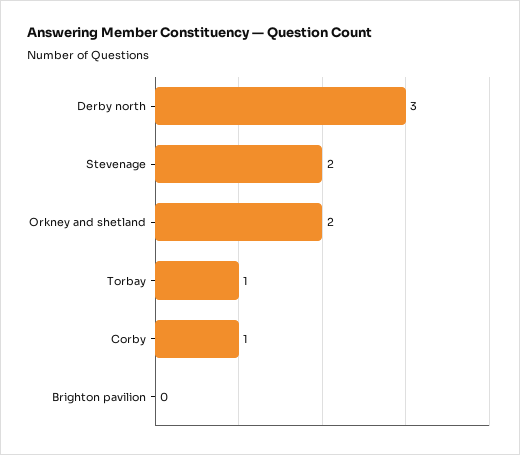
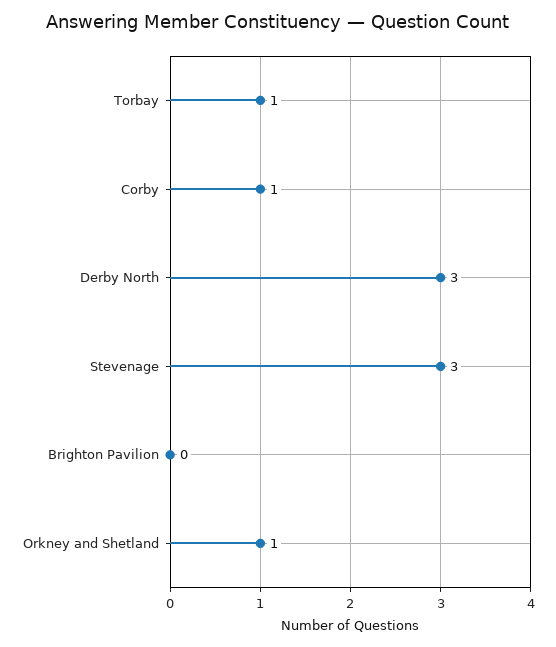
  {
    "Derby north": 3,
-   "Stevenage": 2,
+   "Stevenage": 3,
-   "Orkney and shetland": 2,
+   "Orkney and shetland": 1,
    "Torbay": 1,
    "Corby": 1,
    "Brighton pavilion": 0
  }

